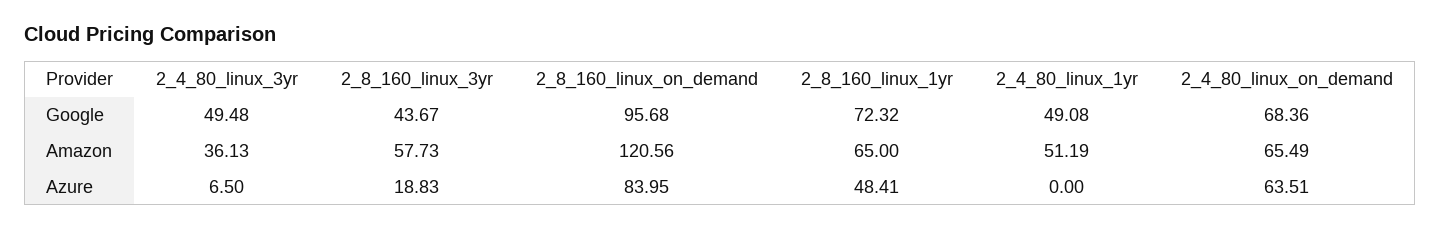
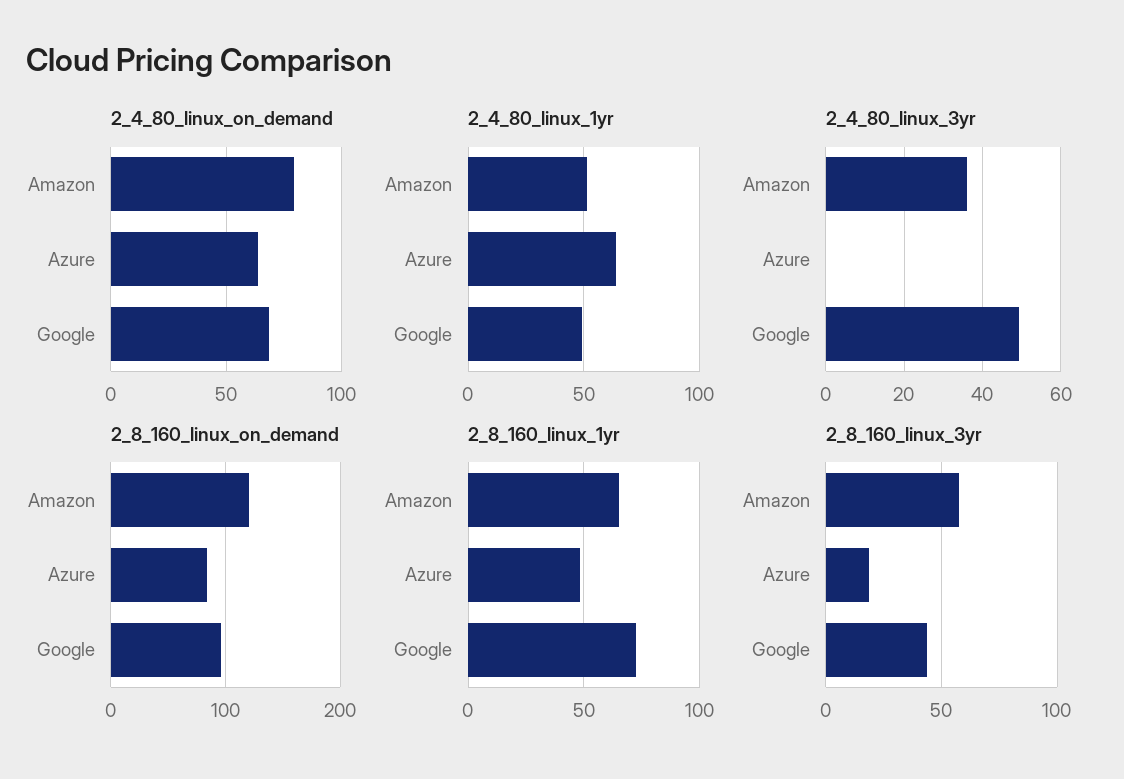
  {
    "2_4_80_linux_3yr": {
      "Google": 49.48,
      "Amazon": 36.13,
-     "Azure": 6.5
+     "Azure": 0
    },
    "2_8_160_linux_3yr": {
      "Google": 43.67,
      "Amazon": 57.73,
      "Azure": 18.83
    },
    "2_8_160_linux_on_demand": {
      "Google": 95.68,
      "Amazon": 120.56,
      "Azure": 83.95
    },
    "2_8_160_linux_1yr": {
      "Google": 72.32,
      "Amazon": 65,
      "Azure": 48.41
    },
    "2_4_80_linux_1yr": {
      "Google": 49.08,
      "Amazon": 51.19,
-     "Azure": 0
+     "Azure": 65
    },
    "2_4_80_linux_on_demand": {
      "Google": 68.36,
-     "Amazon": 65.49,
+     "Amazon": 80,
      "Azure": 63.51
    }
  }

